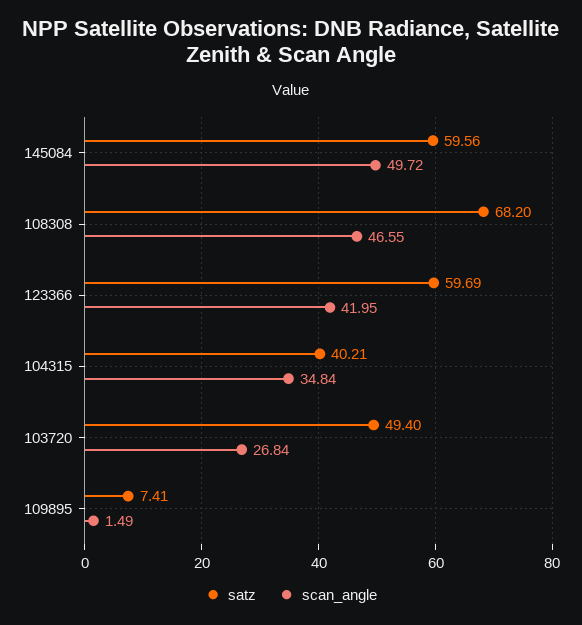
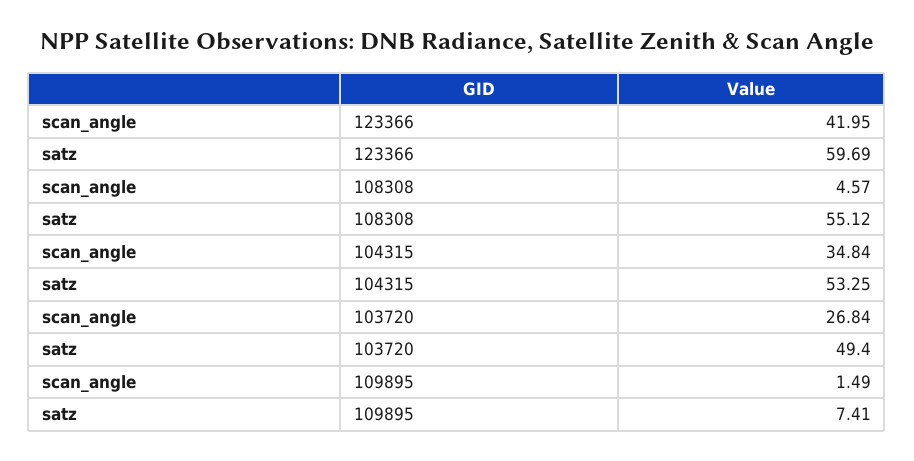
  {
    "satz": {
-     "145084": 59.56,
-     "108308": 68.2,
+     "108308": 55.12,
      "123366": 59.69,
-     "104315": 40.21,
+     "104315": 53.25,
      "103720": 49.4,
      "109895": 7.41
    },
    "scan_angle": {
-     "145084": 49.72,
-     "108308": 46.55,
+     "108308": 4.57,
      "123366": 41.95,
      "104315": 34.84,
      "103720": 26.84,
      "109895": 1.49
    }
  }

